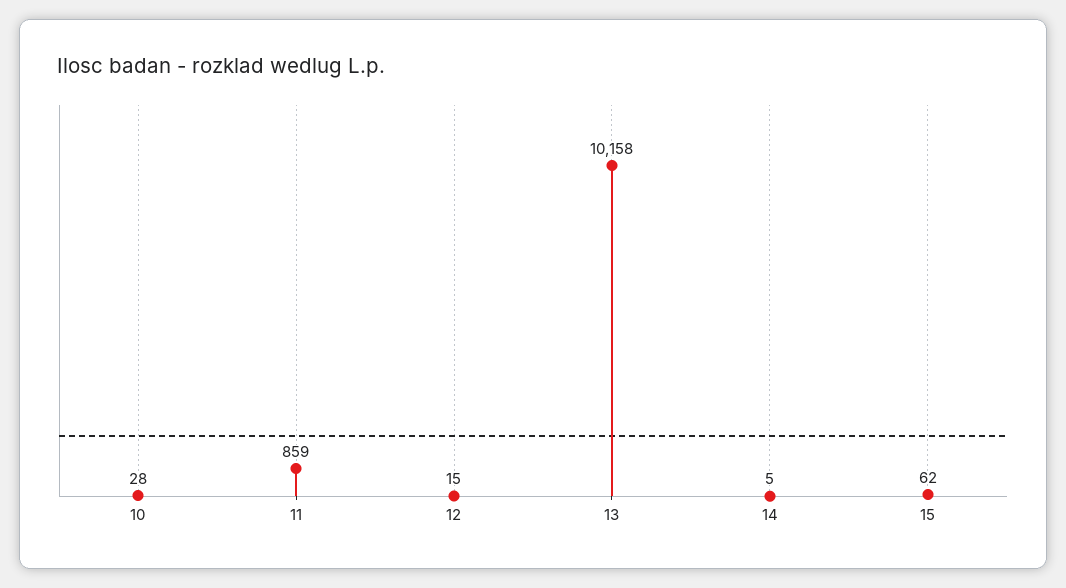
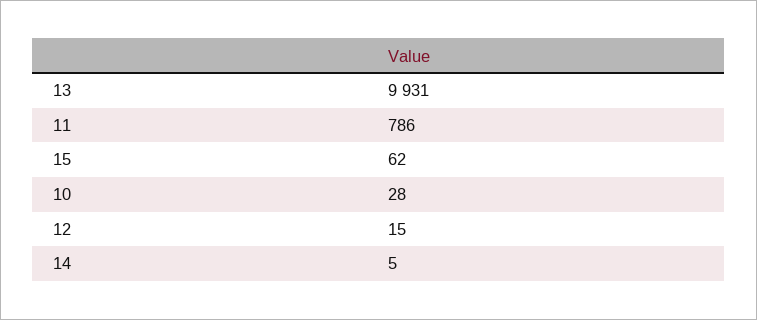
  {
    "10": 28,
-   "11": 859,
+   "11": 786,
    "12": 15,
-   "13": 10158,
+   "13": 9931,
    "14": 5,
    "15": 62
  }

